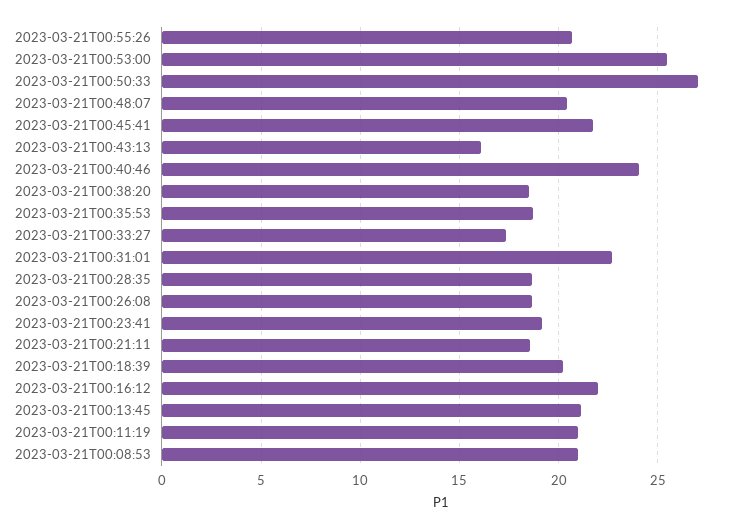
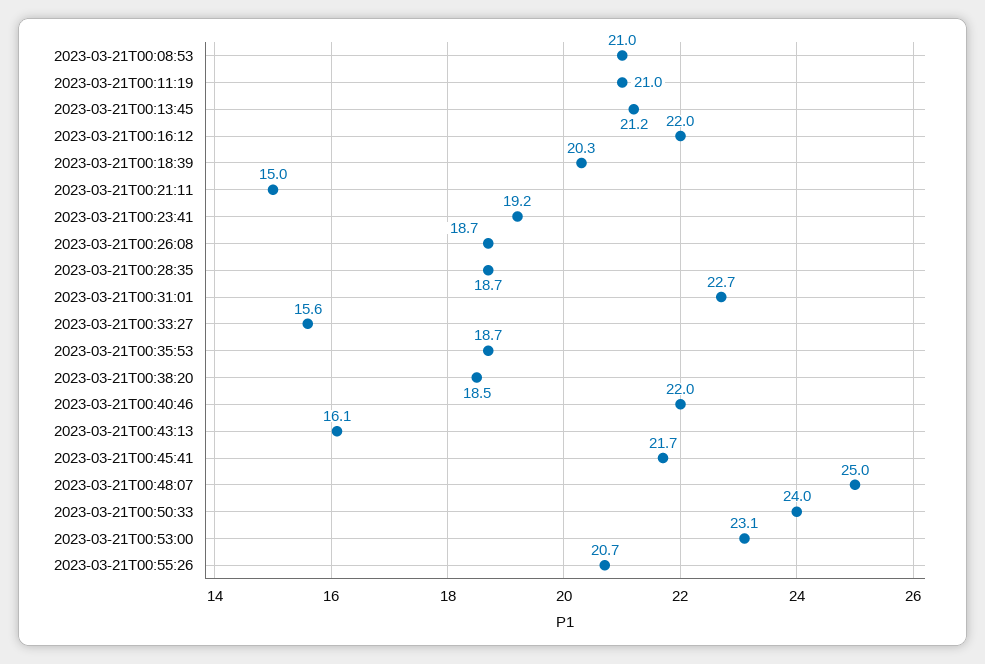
  {
    "2023-03-21T00:55:26": 20.7,
-   "2023-03-21T00:53:00": 25.5,
+   "2023-03-21T00:53:00": 23.1,
-   "2023-03-21T00:50:33": 27,
+   "2023-03-21T00:50:33": 24,
-   "2023-03-21T00:48:07": 20.5,
+   "2023-03-21T00:48:07": 25,
    "2023-03-21T00:45:41": 21.7,
    "2023-03-21T00:43:13": 16.1,
-   "2023-03-21T00:40:46": 24,
+   "2023-03-21T00:40:46": 22,
    "2023-03-21T00:38:20": 18.5,
    "2023-03-21T00:35:53": 18.7,
-   "2023-03-21T00:33:27": 17.5,
+   "2023-03-21T00:33:27": 15.6,
    "2023-03-21T00:31:01": 22.7,
    "2023-03-21T00:28:35": 18.7,
    "2023-03-21T00:26:08": 18.7,
    "2023-03-21T00:23:41": 19.2,
-   "2023-03-21T00:21:11": 18.5,
+   "2023-03-21T00:21:11": 15,
    "2023-03-21T00:18:39": 20.3,
    "2023-03-21T00:16:12": 22,
    "2023-03-21T00:13:45": 21.2,
    "2023-03-21T00:11:19": 21,
    "2023-03-21T00:08:53": 21
  }

